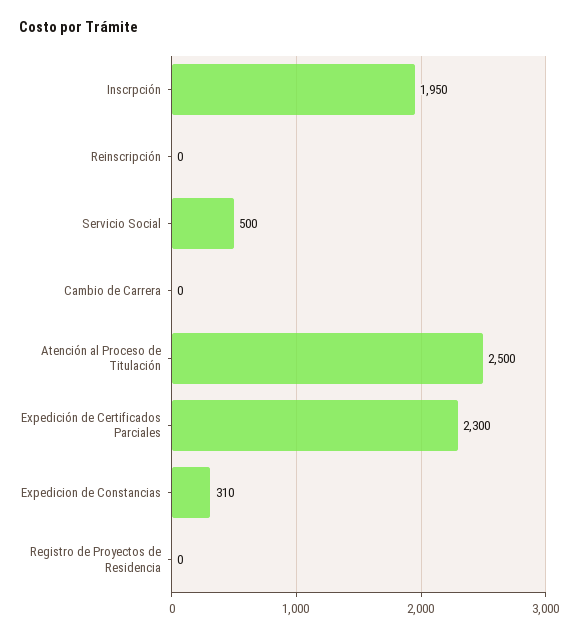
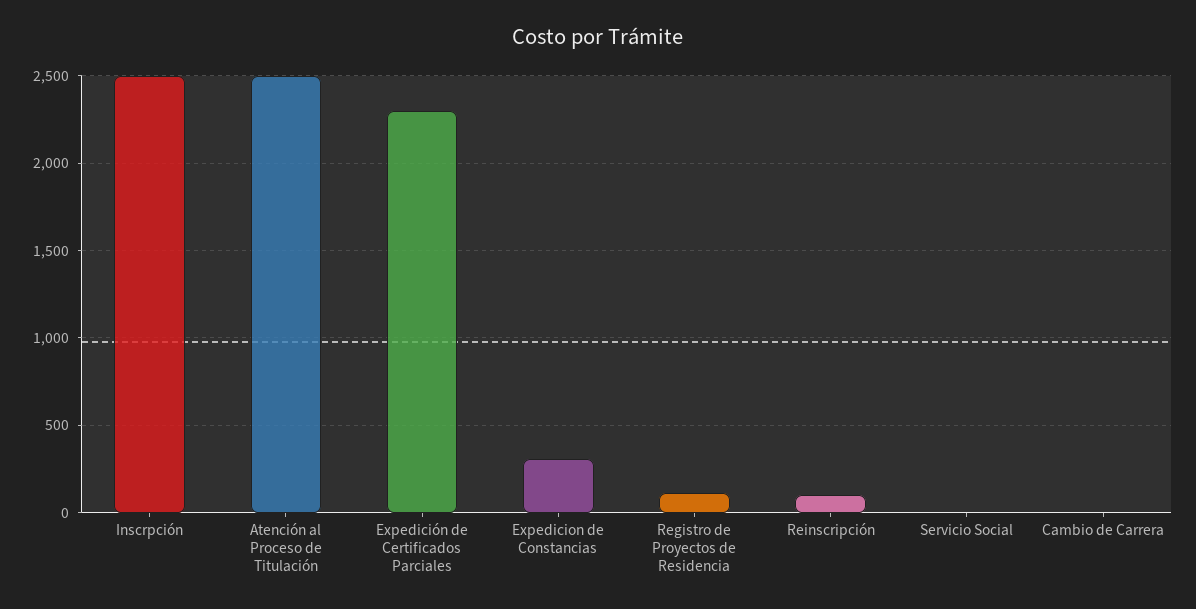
  {
-   "Inscrpción": 1950,
+   "Inscrpción": 2500,
-   "Reinscripción": 0,
+   "Reinscripción": 100,
-   "Servicio Social": 500,
+   "Servicio Social": 0,
    "Cambio de Carrera": 0,
    "Atención al Proceso de Titulación": 2500,
    "Expedición de Certificados Parciales": 2300,
    "Expedicion de Constancias": 310,
-   "Registro de Proyectos de Residencia": 0
+   "Registro de Proyectos de Residencia": 100
  }

